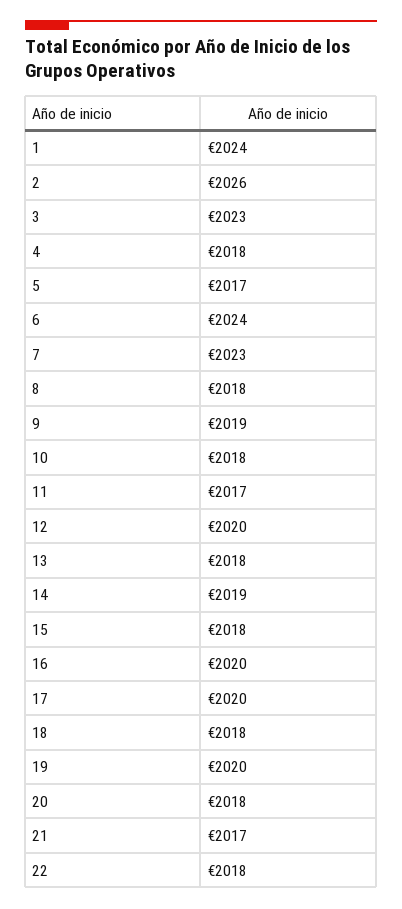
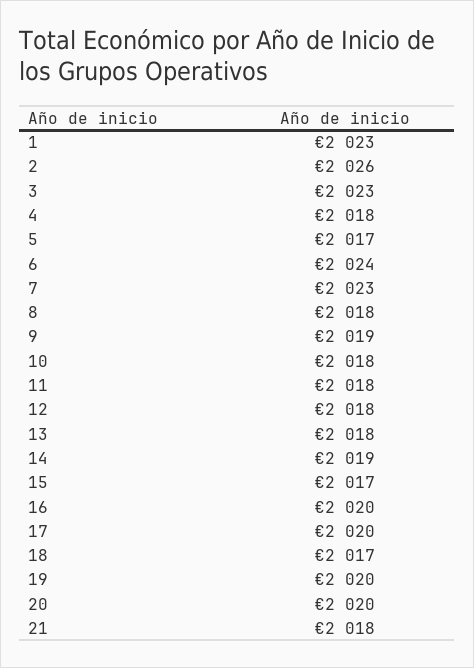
  {
-   "1": 2024,
+   "1": 2023,
    "2": 2026,
    "3": 2023,
    "4": 2018,
    "5": 2017,
    "6": 2024,
    "7": 2023,
    "8": 2018,
    "9": 2019,
    "10": 2018,
-   "11": 2017,
+   "11": 2018,
-   "12": 2020,
+   "12": 2018,
    "13": 2018,
    "14": 2019,
-   "15": 2018,
+   "15": 2017,
    "16": 2020,
    "17": 2020,
-   "18": 2018,
+   "18": 2017,
    "19": 2020,
-   "20": 2018,
+   "20": 2020,
-   "21": 2017,
+   "21": 2018
-   "22": 2018
  }

